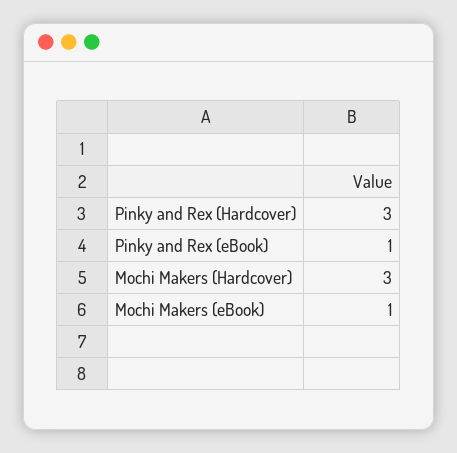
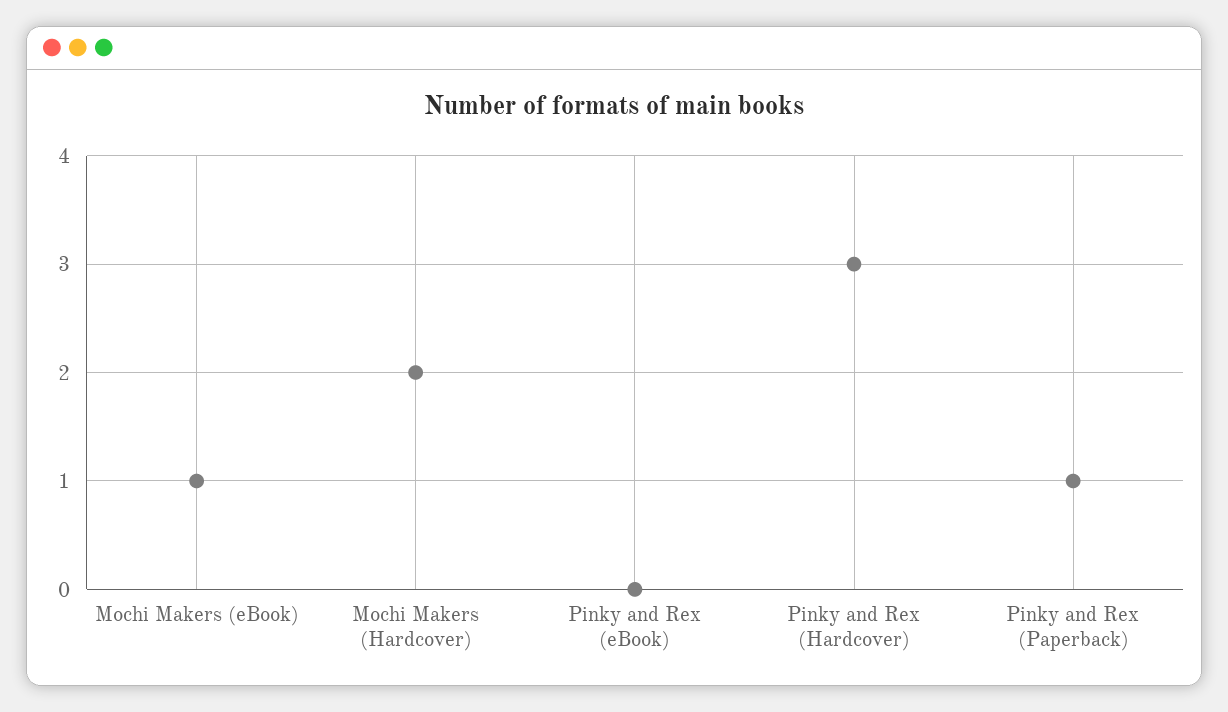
  {
    "Pinky and Rex (Hardcover)": 3,
-   "Pinky and Rex (eBook)": 1,
+   "Pinky and Rex (eBook)": 0,
-   "Mochi Makers (Hardcover)": 3,
+   "Mochi Makers (Hardcover)": 2,
-   "Mochi Makers (eBook)": 1
+   "Mochi Makers (eBook)": 1,
+   "Pinky and Rex (Paperback)": 1
  }

